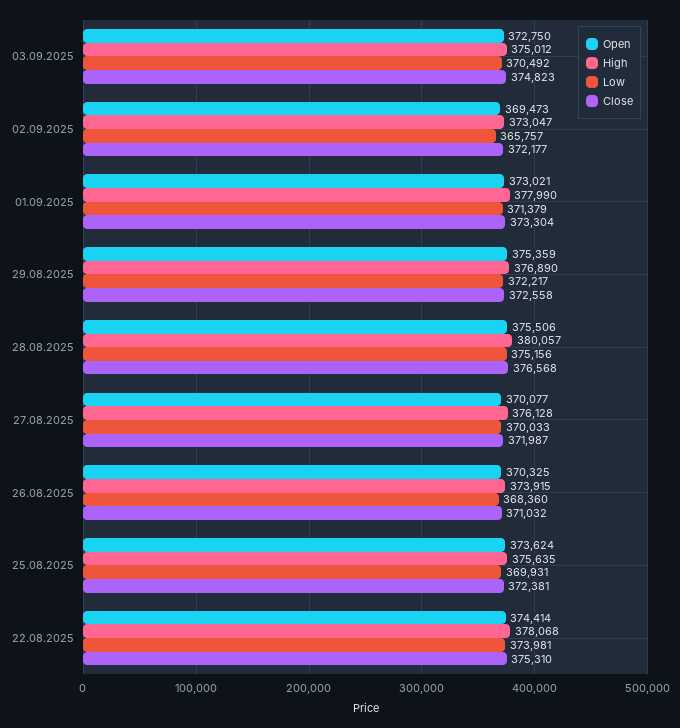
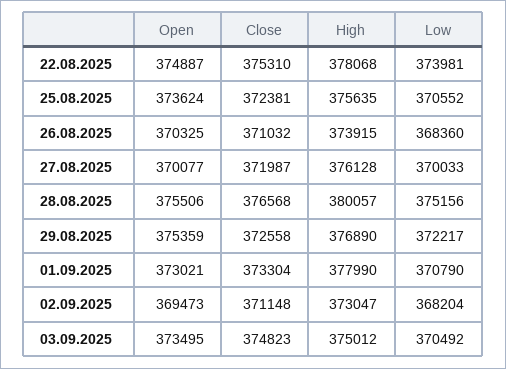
  {
    "Open": {
-     "03.09.2025": 372750,
+     "03.09.2025": 373495,
      "02.09.2025": 369473,
      "01.09.2025": 373021,
      "29.08.2025": 375359,
      "28.08.2025": 375506,
      "27.08.2025": 370077,
      "26.08.2025": 370325,
      "25.08.2025": 373624,
-     "22.08.2025": 374414
+     "22.08.2025": 374887
    },
    "High": {
      "03.09.2025": 375012,
      "02.09.2025": 373047,
      "01.09.2025": 377990,
      "29.08.2025": 376890,
      "28.08.2025": 380057,
      "27.08.2025": 376128,
      "26.08.2025": 373915,
      "25.08.2025": 375635,
      "22.08.2025": 378068
    },
    "Low": {
      "03.09.2025": 370492,
-     "02.09.2025": 365757,
+     "02.09.2025": 368204,
-     "01.09.2025": 371379,
+     "01.09.2025": 370790,
      "29.08.2025": 372217,
      "28.08.2025": 375156,
      "27.08.2025": 370033,
      "26.08.2025": 368360,
-     "25.08.2025": 369931,
+     "25.08.2025": 370552,
      "22.08.2025": 373981
    },
    "Close": {
      "03.09.2025": 374823,
-     "02.09.2025": 372177,
+     "02.09.2025": 371148,
      "01.09.2025": 373304,
      "29.08.2025": 372558,
      "28.08.2025": 376568,
      "27.08.2025": 371987,
      "26.08.2025": 371032,
      "25.08.2025": 372381,
      "22.08.2025": 375310
    }
  }

